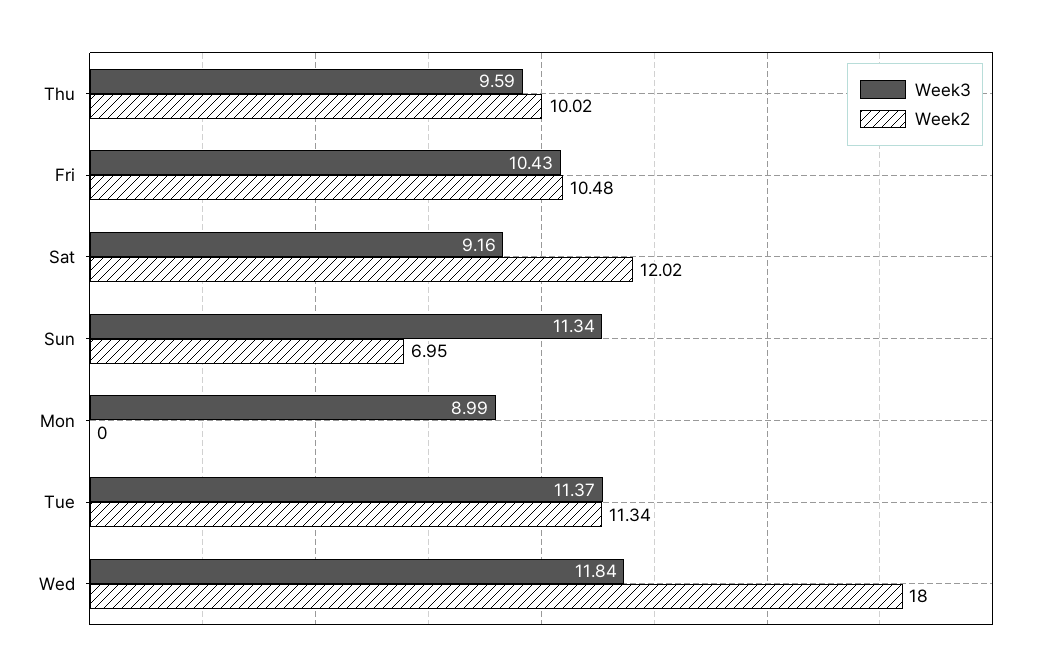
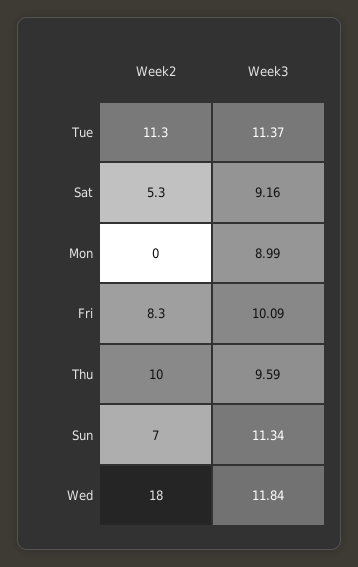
  {
    "Week3": {
      "Thu": 9.59,
-     "Fri": 10.43,
+     "Fri": 10.09,
      "Sat": 9.16,
      "Sun": 11.34,
      "Mon": 8.99,
      "Tue": 11.37,
      "Wed": 11.84
    },
    "Week2": {
      "Thu": 10.02,
-     "Fri": 10.48,
+     "Fri": 8.3,
-     "Sat": 12.02,
+     "Sat": 5.3,
      "Sun": 6.95,
      "Mon": 0,
      "Tue": 11.34,
      "Wed": 18
    }
  }

